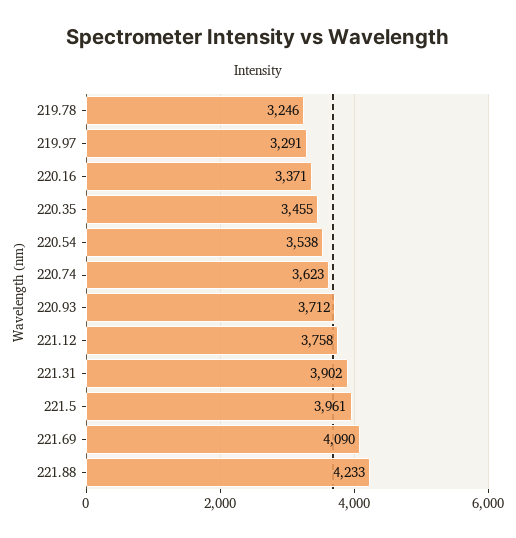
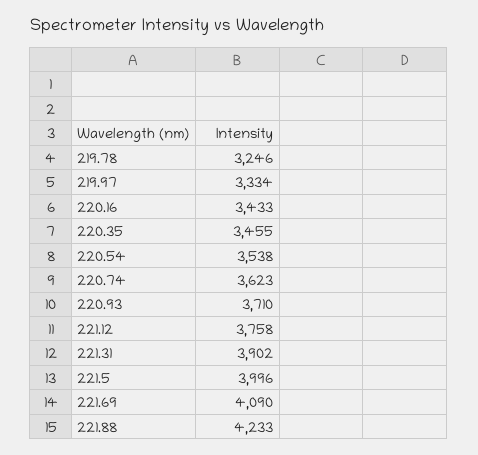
  {
    "219.78": 3246,
-   "219.97": 3291,
+   "219.97": 3334,
-   "220.16": 3371,
+   "220.16": 3433,
    "220.35": 3455,
    "220.54": 3538,
    "220.74": 3623,
-   "220.93": 3712,
+   "220.93": 3710,
    "221.12": 3758,
    "221.31": 3902,
-   "221.5": 3961,
+   "221.5": 3996,
    "221.69": 4090,
    "221.88": 4233
  }

